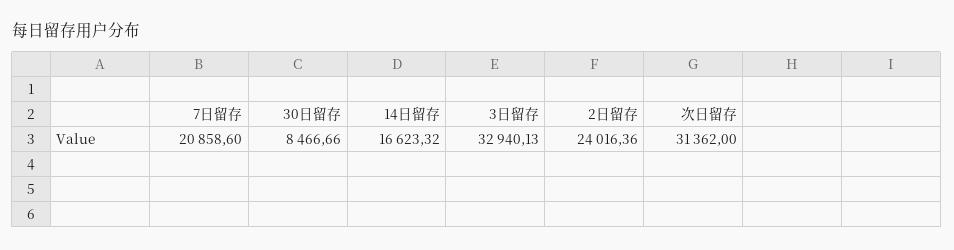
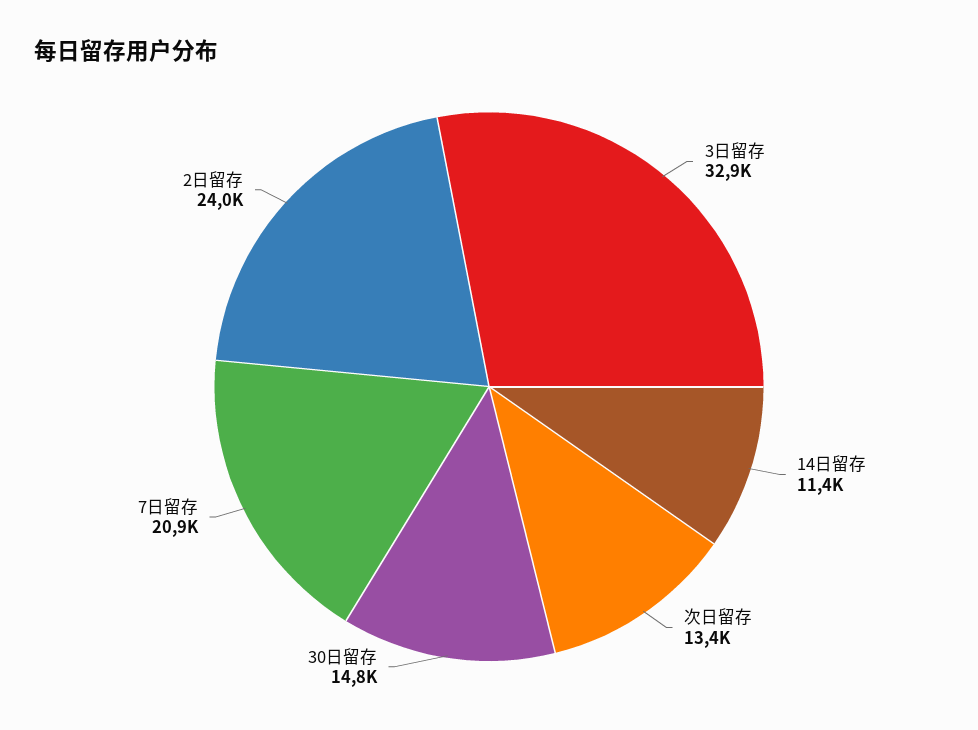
  {
    "7日留存": 20858.6,
-   "30日留存": 8466.66,
+   "30日留存": 14800,
-   "14日留存": 16623.32,
+   "14日留存": 11400,
    "3日留存": 32940.13,
    "2日留存": 24016.36,
-   "次日留存": 31362
+   "次日留存": 13400
  }

